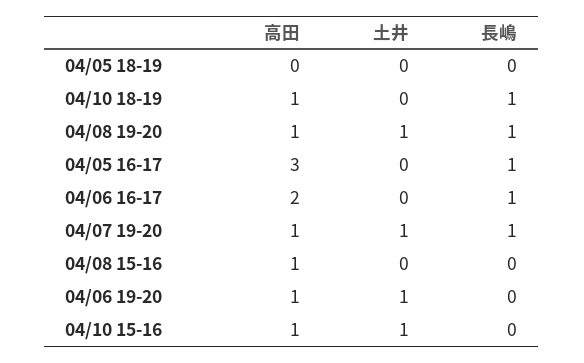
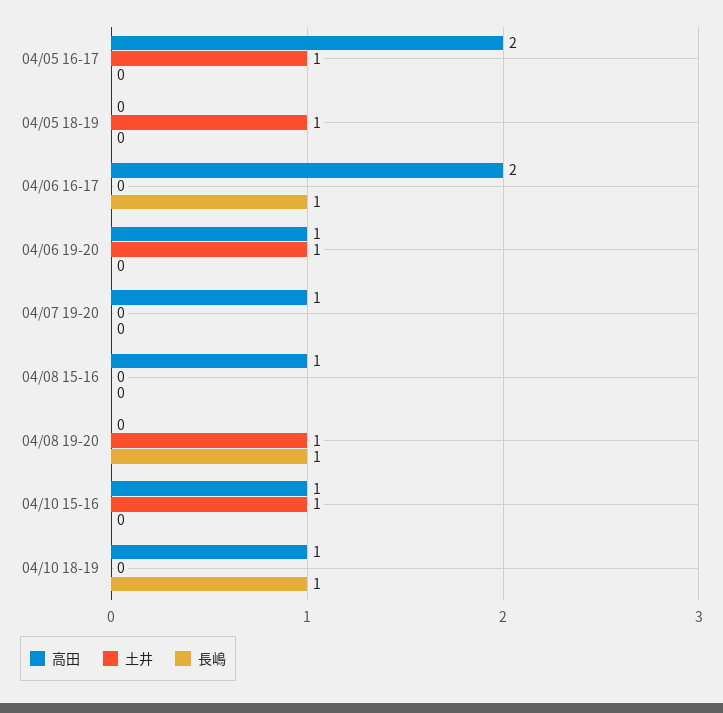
  {
    "高田": {
      "04/05 18-19": 0,
      "04/10 18-19": 1,
-     "04/08 19-20": 1,
+     "04/08 19-20": 0,
-     "04/05 16-17": 3,
+     "04/05 16-17": 2,
      "04/06 16-17": 2,
      "04/07 19-20": 1,
      "04/08 15-16": 1,
      "04/06 19-20": 1,
      "04/10 15-16": 1
    },
    "土井": {
-     "04/05 18-19": 0,
+     "04/05 18-19": 1,
      "04/10 18-19": 0,
      "04/08 19-20": 1,
-     "04/05 16-17": 0,
+     "04/05 16-17": 1,
      "04/06 16-17": 0,
-     "04/07 19-20": 1,
+     "04/07 19-20": 0,
      "04/08 15-16": 0,
      "04/06 19-20": 1,
      "04/10 15-16": 1
    },
    "長嶋": {
      "04/05 18-19": 0,
      "04/10 18-19": 1,
      "04/08 19-20": 1,
-     "04/05 16-17": 1,
+     "04/05 16-17": 0,
      "04/06 16-17": 1,
-     "04/07 19-20": 1,
+     "04/07 19-20": 0,
      "04/08 15-16": 0,
      "04/06 19-20": 0,
      "04/10 15-16": 0
    }
  }

